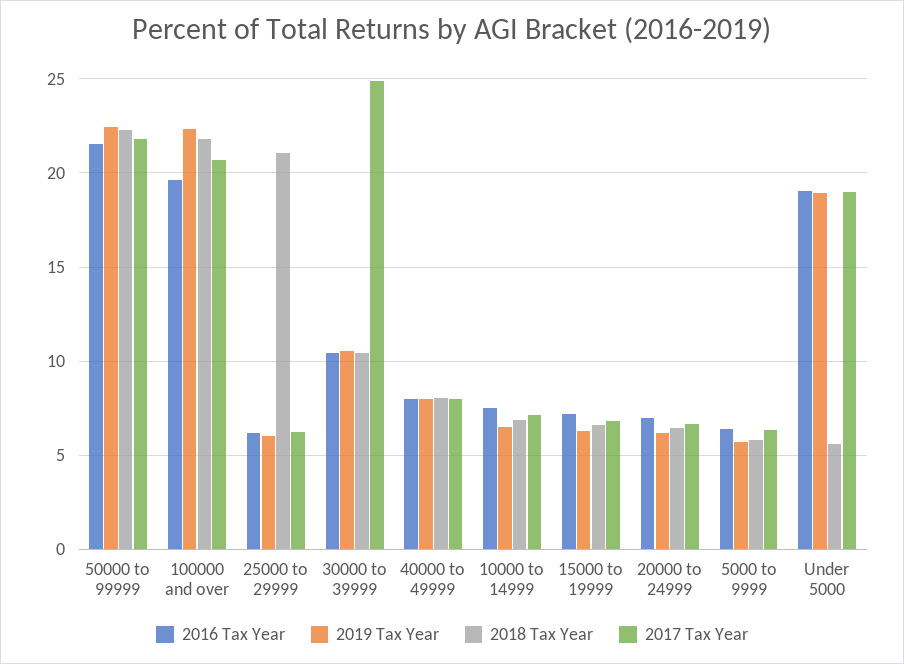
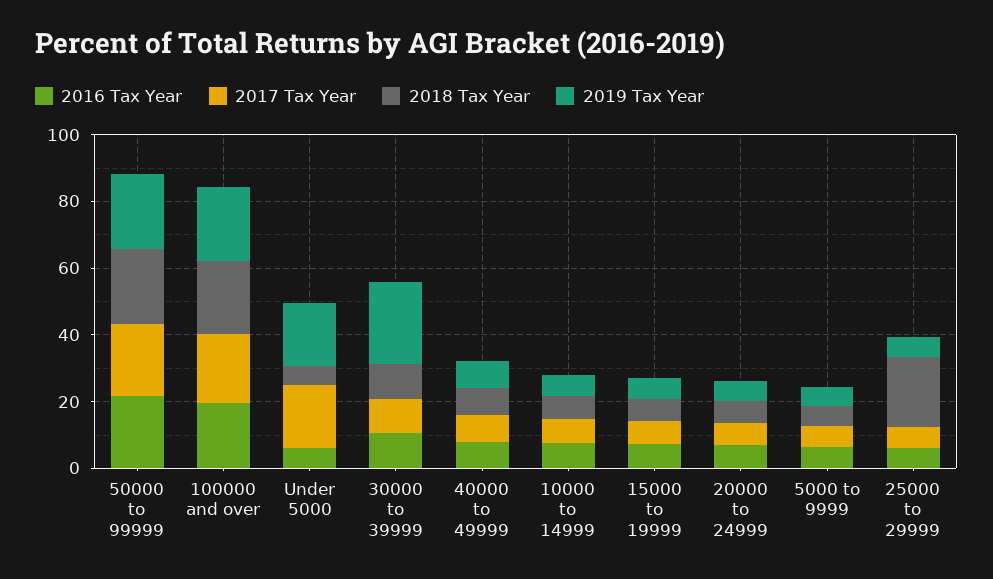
  {
    "2016 Tax Year": {
      "50000 to 99999": 21.5,
      "100000 and over": 19.5,
      "25000 to 29999": 6,
      "30000 to 39999": 10.5,
      "40000 to 49999": 8,
      "10000 to 14999": 7.5,
      "15000 to 19999": 7,
      "20000 to 24999": 7,
      "5000 to 9999": 6.5,
-     "Under 5000": 19
+     "Under 5000": 5
    },
    "2019 Tax Year": {
      "50000 to 99999": 22.5,
      "100000 and over": 22.5,
      "25000 to 29999": 6,
-     "30000 to 39999": 10.5,
+     "30000 to 39999": 25,
      "40000 to 49999": 8,
      "10000 to 14999": 6.5,
      "15000 to 19999": 6.5,
      "20000 to 24999": 6,
      "5000 to 9999": 5.5,
      "Under 5000": 19
    },
    "2018 Tax Year": {
      "50000 to 99999": 22.5,
      "100000 and over": 22,
      "25000 to 29999": 21,
      "30000 to 39999": 10.5,
      "40000 to 49999": 8,
      "10000 to 14999": 7,
      "15000 to 19999": 6.5,
      "20000 to 24999": 6.5,
      "5000 to 9999": 6,
      "Under 5000": 5.5
    },
    "2017 Tax Year": {
      "50000 to 99999": 22,
      "100000 and over": 20.5,
      "25000 to 29999": 6,
-     "30000 to 39999": 25,
+     "30000 to 39999": 10,
      "40000 to 49999": 8,
      "10000 to 14999": 7,
      "15000 to 19999": 7,
      "20000 to 24999": 6.5,
      "5000 to 9999": 6.5,
      "Under 5000": 19
    }
  }

